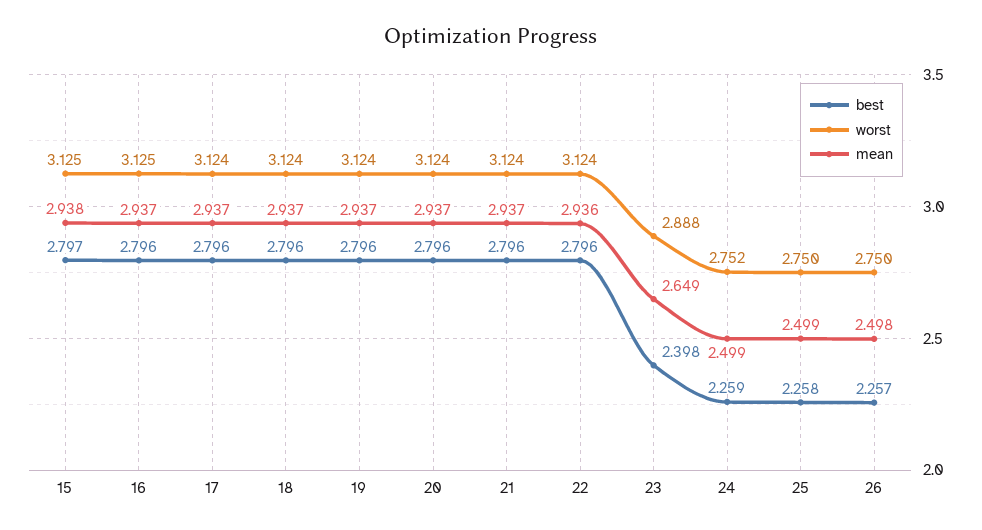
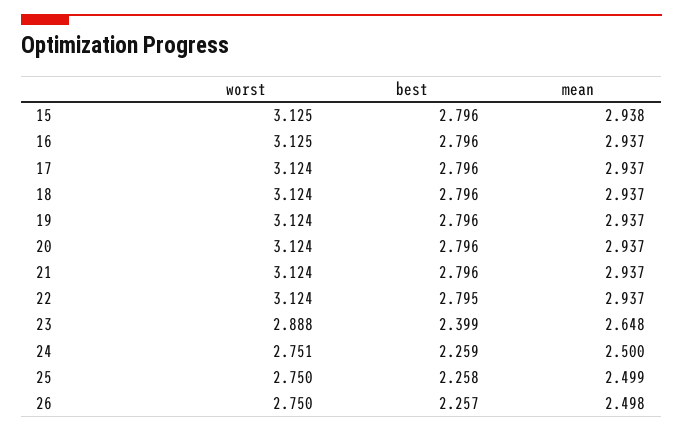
  {
    "best": {
-     "15": 2.797,
+     "15": 2.796,
      "16": 2.796,
      "17": 2.796,
      "18": 2.796,
      "19": 2.796,
      "20": 2.796,
      "21": 2.796,
-     "22": 2.796,
+     "22": 2.795,
-     "23": 2.398,
+     "23": 2.399,
      "24": 2.259,
      "25": 2.258,
      "26": 2.257
    },
    "worst": {
      "15": 3.125,
      "16": 3.125,
      "17": 3.124,
      "18": 3.124,
      "19": 3.124,
      "20": 3.124,
      "21": 3.124,
      "22": 3.124,
      "23": 2.888,
-     "24": 2.752,
+     "24": 2.751,
      "25": 2.75,
      "26": 2.75
    },
    "mean": {
      "15": 2.938,
      "16": 2.937,
      "17": 2.937,
      "18": 2.937,
      "19": 2.937,
      "20": 2.937,
      "21": 2.937,
-     "22": 2.936,
+     "22": 2.937,
-     "23": 2.649,
+     "23": 2.648,
-     "24": 2.499,
+     "24": 2.5,
      "25": 2.499,
      "26": 2.498
    }
  }

